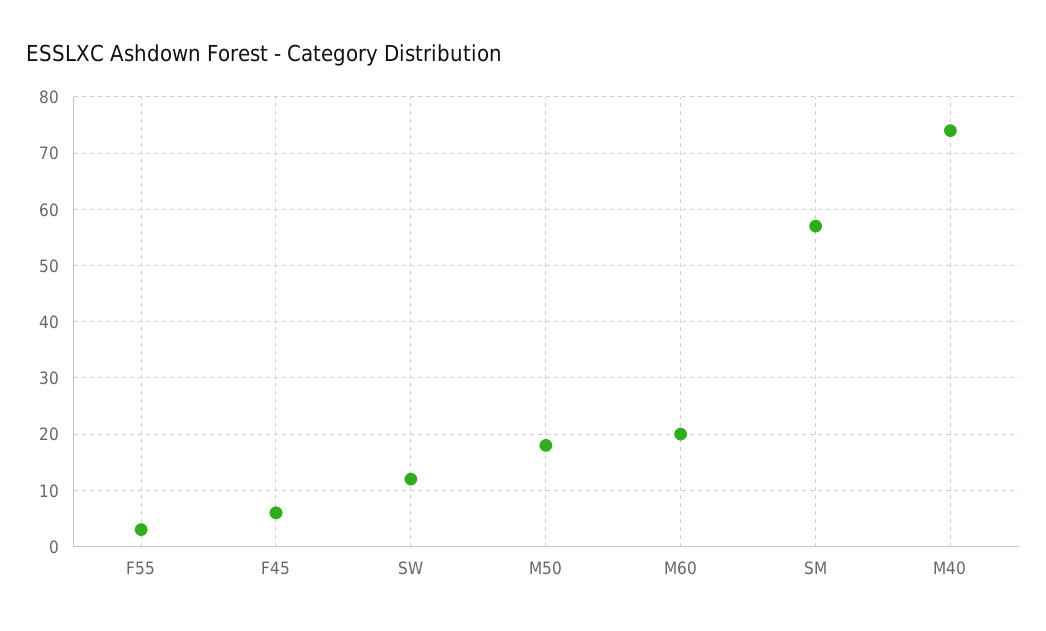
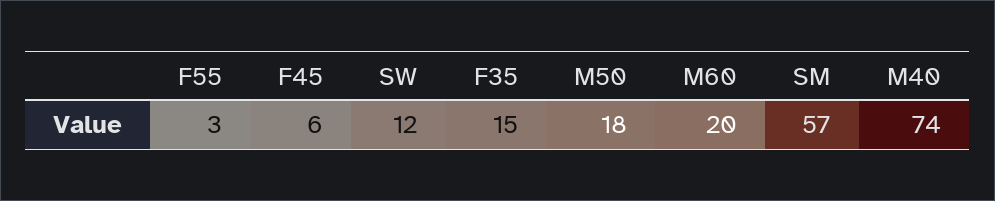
  {
    "F55": 3,
    "F45": 6,
    "SW": 12,
    "M50": 18,
    "M60": 20,
    "SM": 57,
-   "M40": 74
+   "M40": 74,
+   "F35": 15
  }

